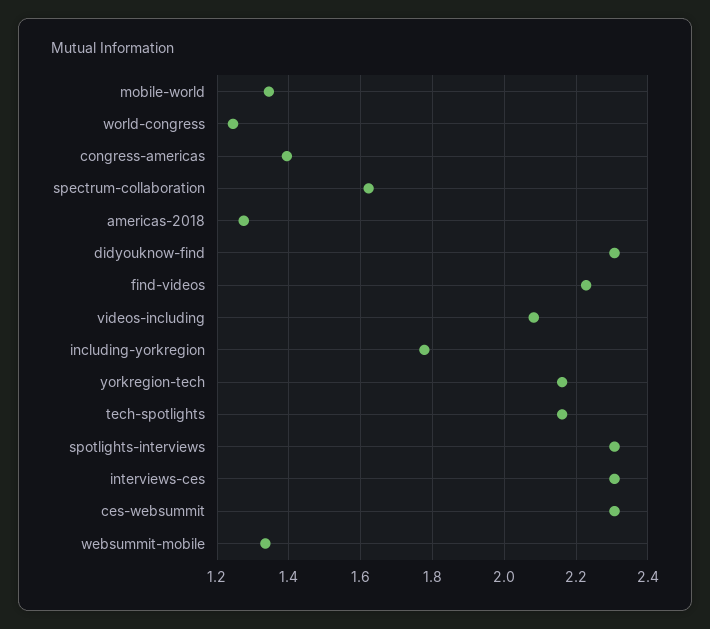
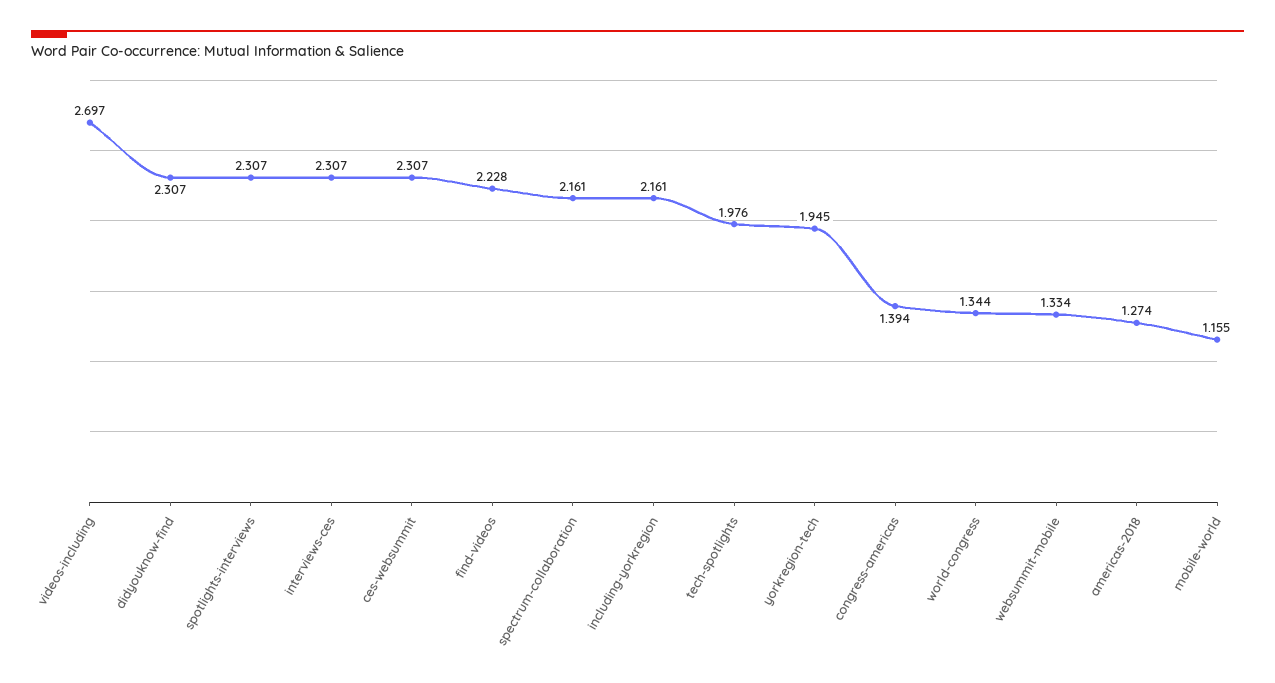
  {
-   "mobile-world": 1.34,
+   "mobile-world": 1.155,
-   "world-congress": 1.24,
+   "world-congress": 1.344,
    "congress-americas": 1.394,
-   "spectrum-collaboration": 1.62,
+   "spectrum-collaboration": 2.161,
    "americas-2018": 1.274,
    "didyouknow-find": 2.307,
    "find-videos": 2.228,
-   "videos-including": 2.08,
+   "videos-including": 2.697,
-   "including-yorkregion": 1.78,
+   "including-yorkregion": 2.161,
-   "yorkregion-tech": 2.16,
+   "yorkregion-tech": 1.945,
-   "tech-spotlights": 2.16,
+   "tech-spotlights": 1.976,
    "spotlights-interviews": 2.307,
    "interviews-ces": 2.307,
    "ces-websummit": 2.307,
    "websummit-mobile": 1.334
  }

